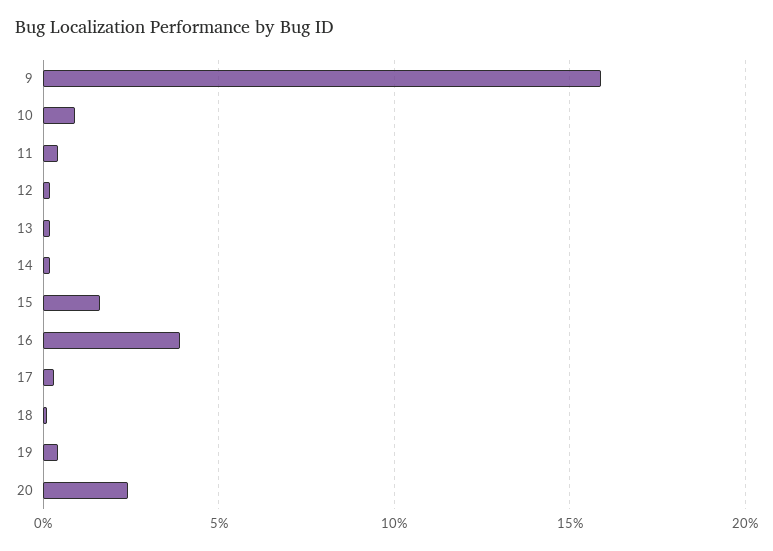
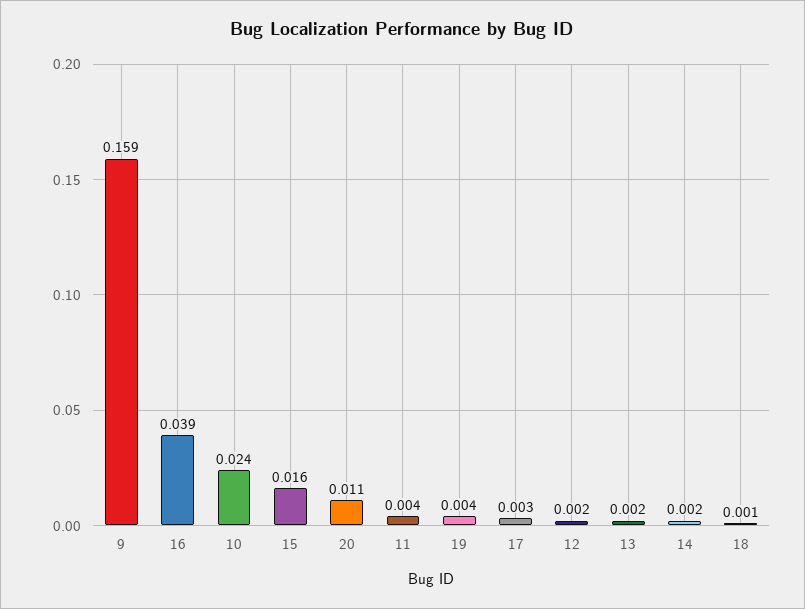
  {
    "9": 0.159,
-   "10": 0.01,
+   "10": 0.024,
    "11": 0.004,
    "12": 0.002,
    "13": 0.002,
    "14": 0.002,
    "15": 0.016,
    "16": 0.039,
    "17": 0.003,
    "18": 0.001,
    "19": 0.004,
-   "20": 0.025
+   "20": 0.011
  }

